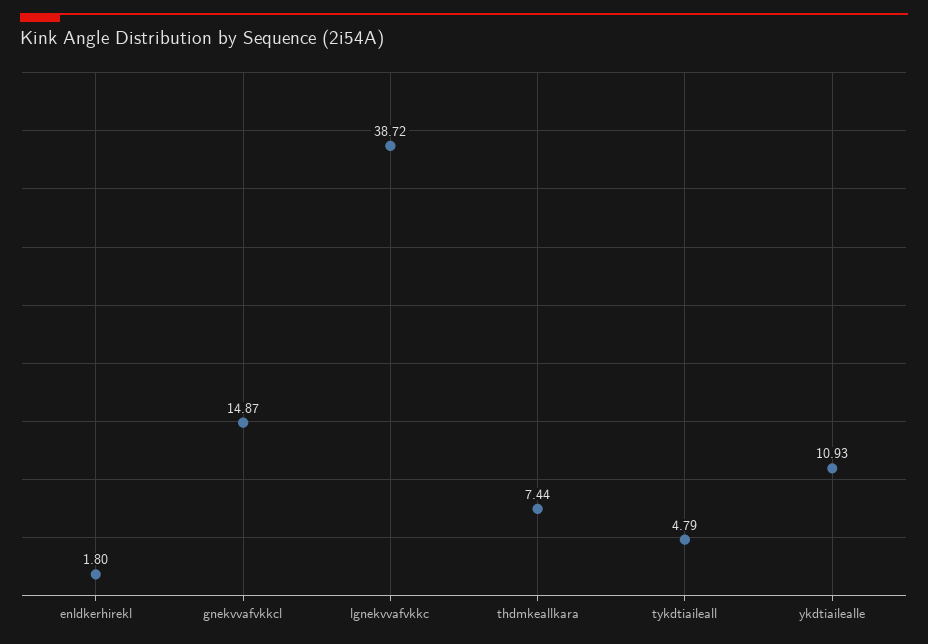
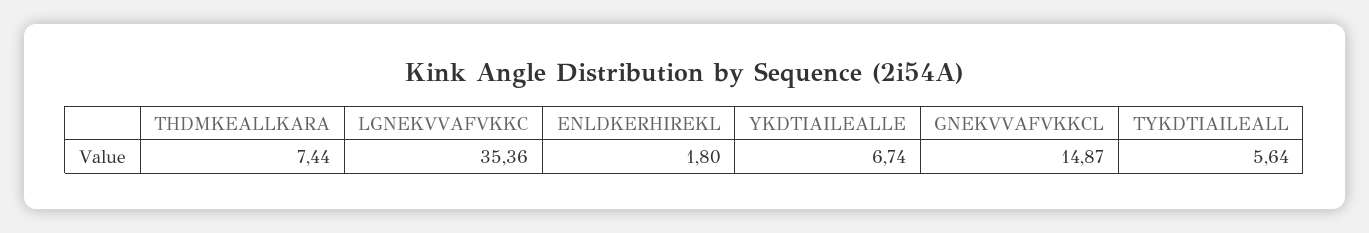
  {
    "enldkerhirekl": 1.8,
    "gnekvvafvkkcl": 14.87,
-   "lgnekvvafvkkc": 38.72,
+   "lgnekvvafvkkc": 35.36,
    "thdmkeallkara": 7.44,
-   "tykdtiaileall": 4.79,
+   "tykdtiaileall": 5.64,
-   "ykdtiailealle": 10.93
+   "ykdtiailealle": 6.74
  }

